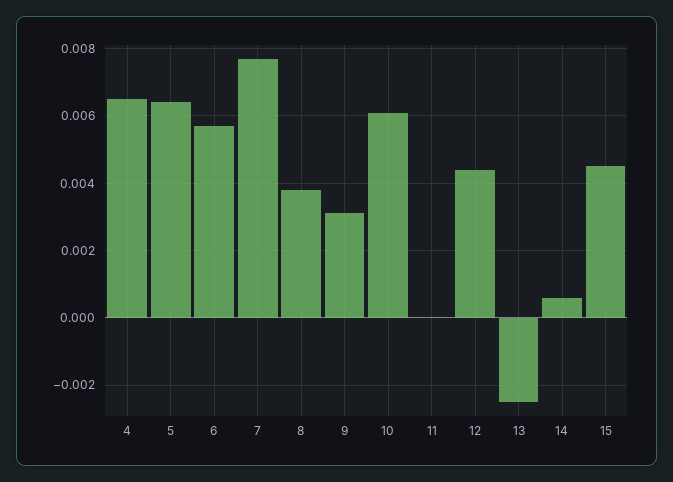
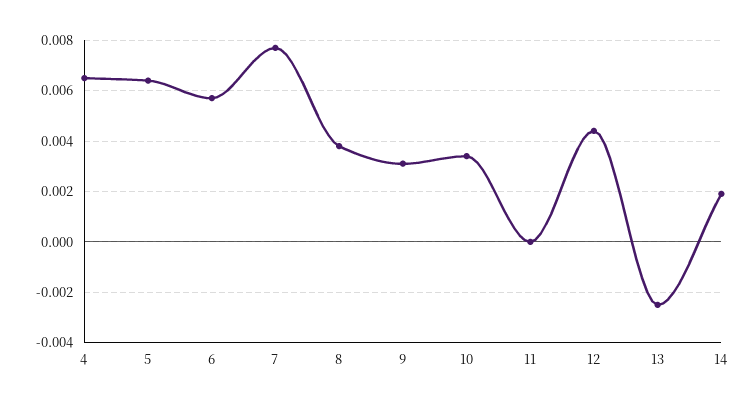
  {
    "4": 0.0065,
    "5": 0.0065,
    "6": 0.0055,
    "7": 0.0075,
    "8": 0.004,
    "9": 0.003,
-   "10": 0.006,
+   "10": 0.0035,
    "11": 0,
    "12": 0.0045,
    "13": -0.0025,
-   "14": 0.0005,
+   "14": 0.002
-   "15": 0.0045
  }

